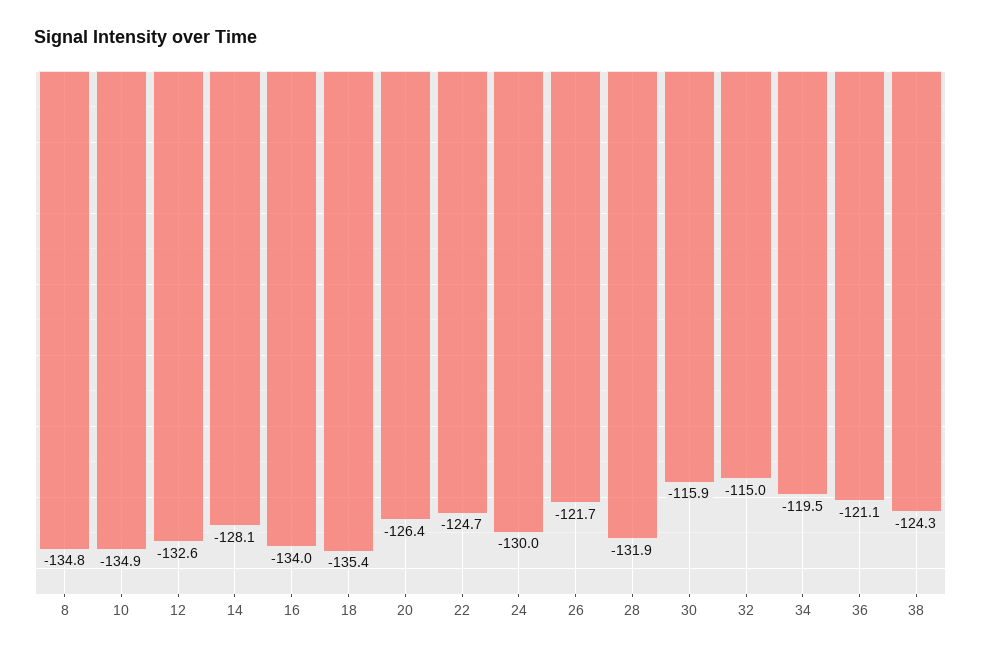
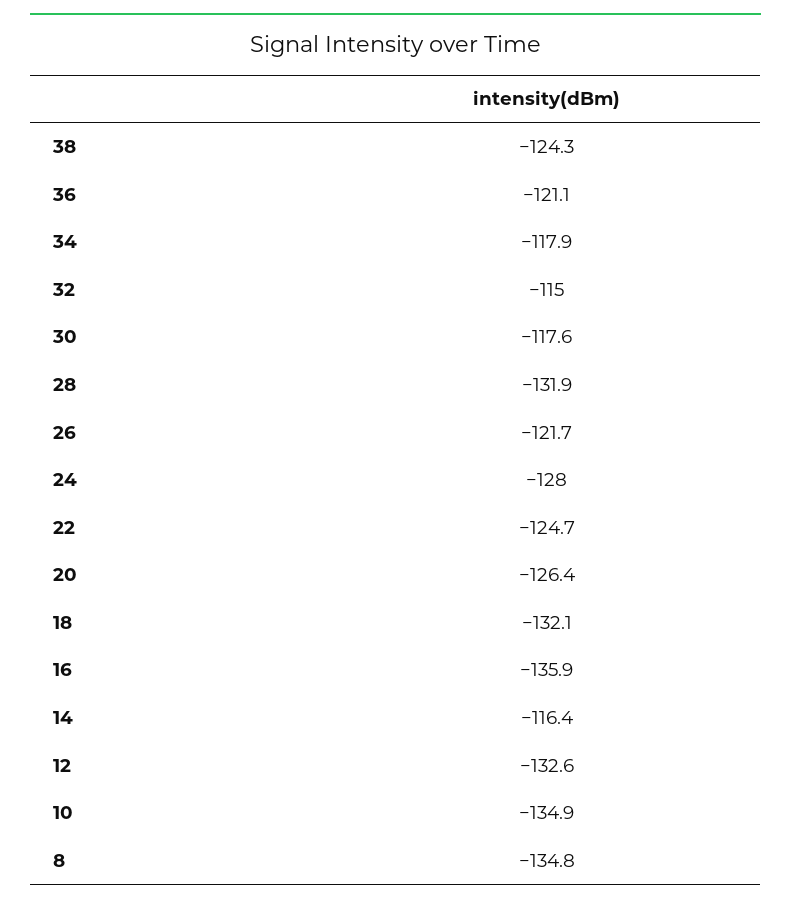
  {
    "8": -134.8,
    "10": -134.9,
    "12": -132.6,
-   "14": -128.1,
+   "14": -116.4,
-   "16": -134,
+   "16": -135.9,
-   "18": -135.4,
+   "18": -132.1,
    "20": -126.4,
    "22": -124.7,
-   "24": -130,
+   "24": -128,
    "26": -121.7,
    "28": -131.9,
-   "30": -115.9,
+   "30": -117.6,
    "32": -115,
-   "34": -119.5,
+   "34": -117.9,
    "36": -121.1,
    "38": -124.3
  }

